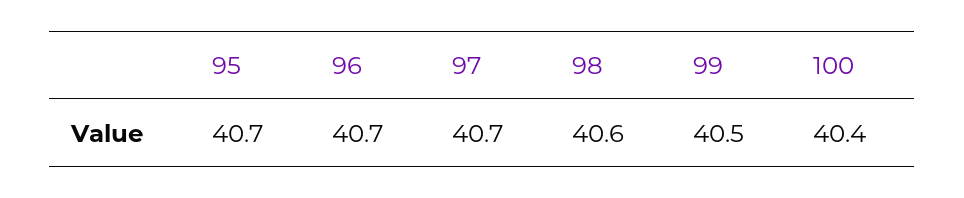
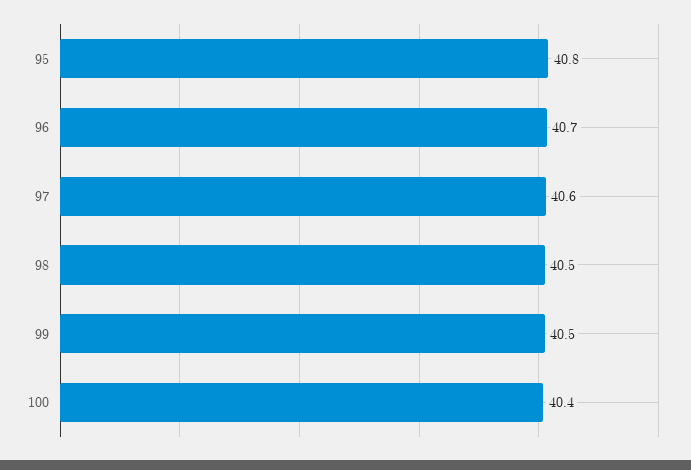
  {
-   "95": 40.7,
+   "95": 40.8,
    "96": 40.7,
-   "97": 40.7,
+   "97": 40.6,
-   "98": 40.6,
+   "98": 40.5,
    "99": 40.5,
    "100": 40.4
  }

